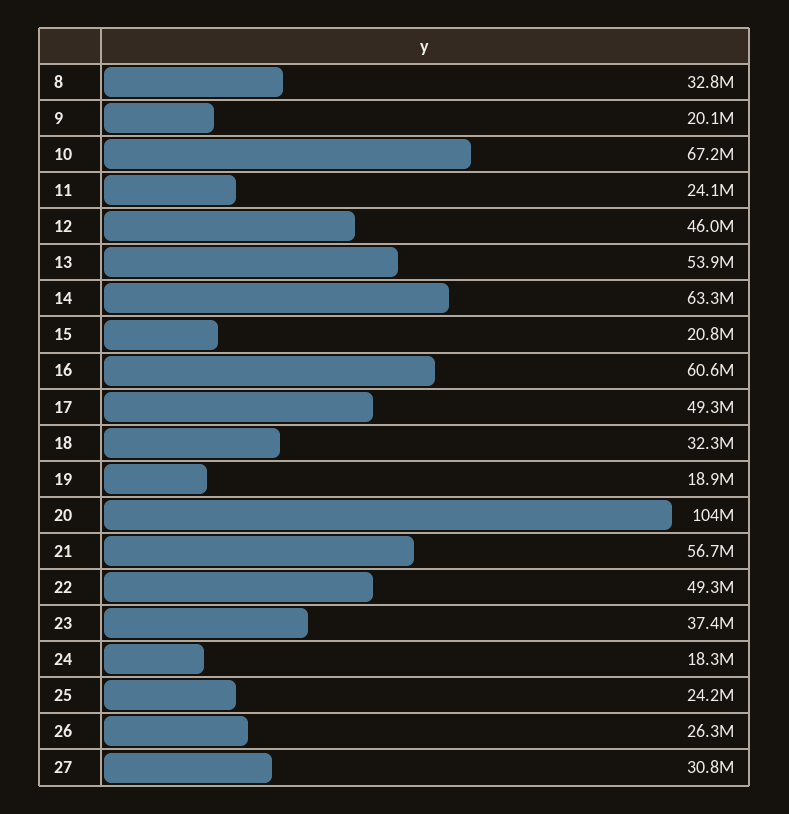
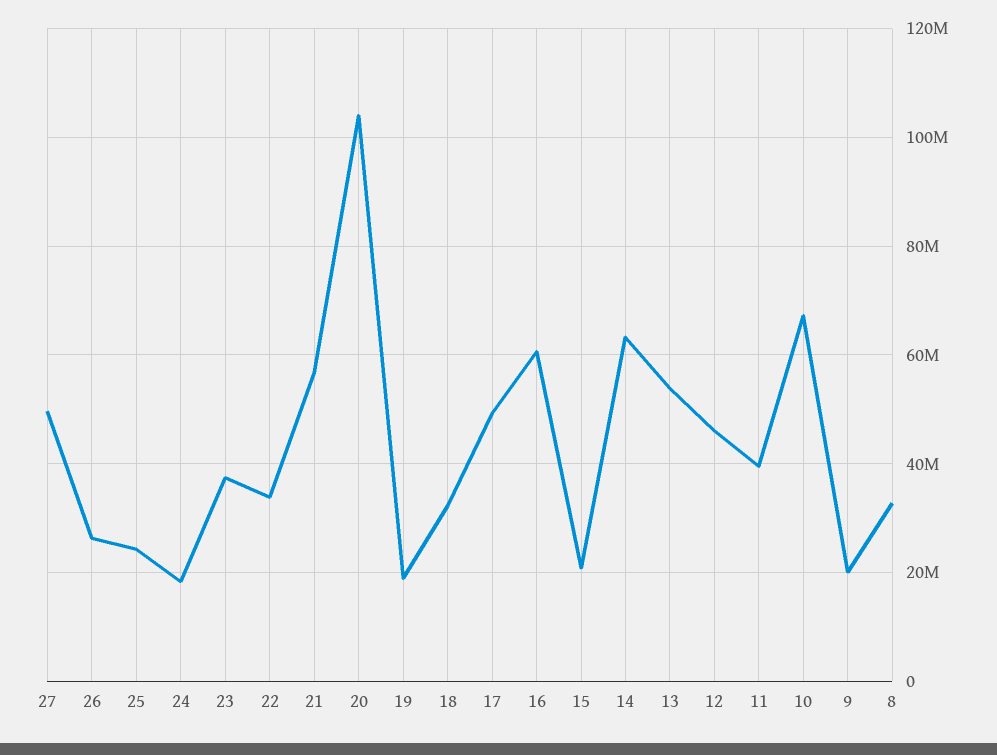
  {
    "8": 32800000,
    "9": 20100000,
    "10": 67200000,
-   "11": 24100000,
+   "11": 40000000,
    "12": 46000000,
    "13": 53900000,
    "14": 63300000,
    "15": 20800000,
    "16": 60600000,
    "17": 49300000,
    "18": 32300000,
    "19": 18900000,
    "20": 104000000,
    "21": 56700000,
-   "22": 49300000,
+   "22": 34000000,
    "23": 37400000,
    "24": 18300000,
    "25": 24200000,
    "26": 26300000,
-   "27": 30800000
+   "27": 50000000
  }

